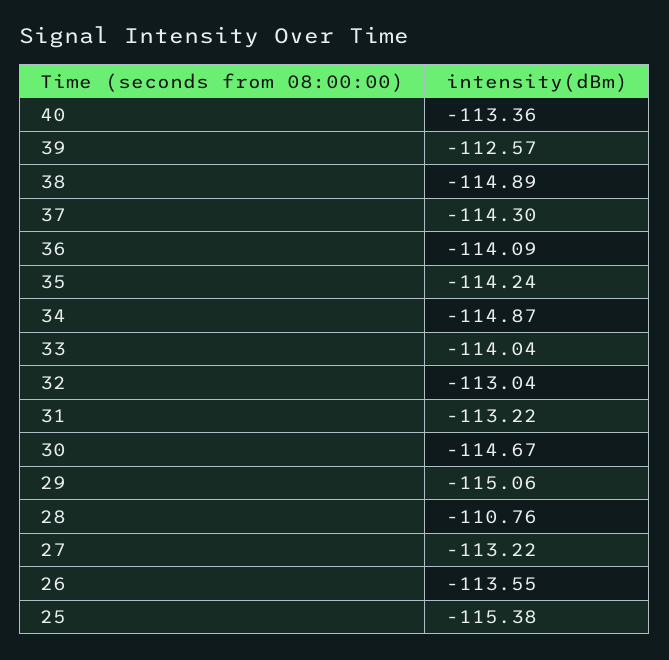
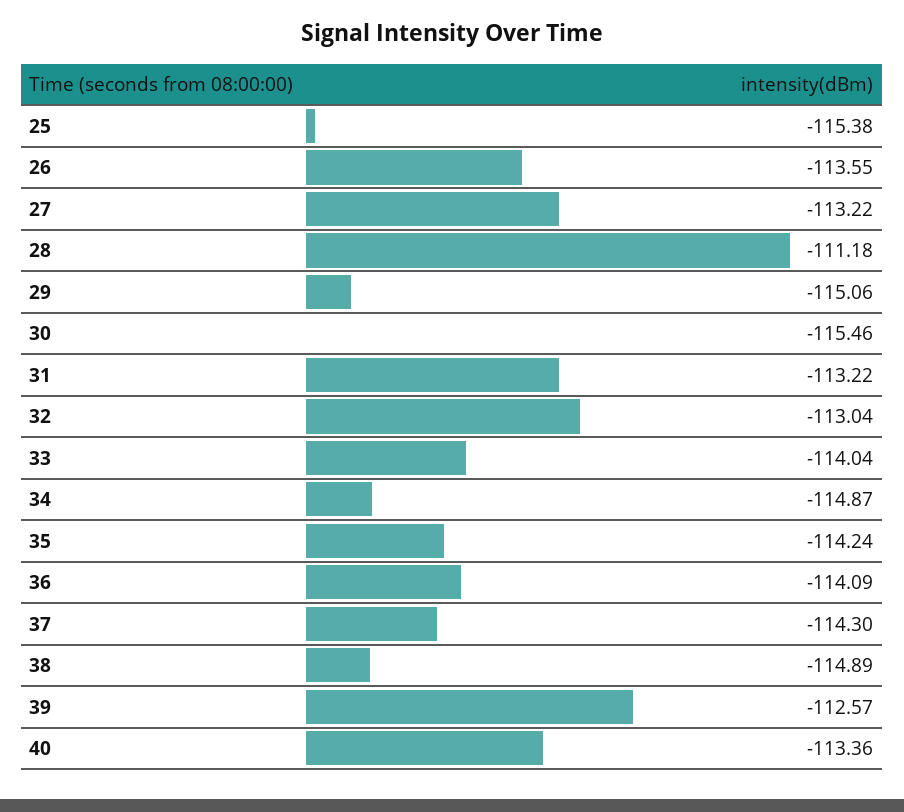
  {
    "40": -113.36,
    "39": -112.57,
    "38": -114.89,
    "37": -114.3,
    "36": -114.09,
    "35": -114.24,
    "34": -114.87,
    "33": -114.04,
    "32": -113.04,
    "31": -113.22,
-   "30": -114.67,
+   "30": -115.46,
    "29": -115.06,
-   "28": -110.76,
+   "28": -111.18,
    "27": -113.22,
    "26": -113.55,
    "25": -115.38
  }

